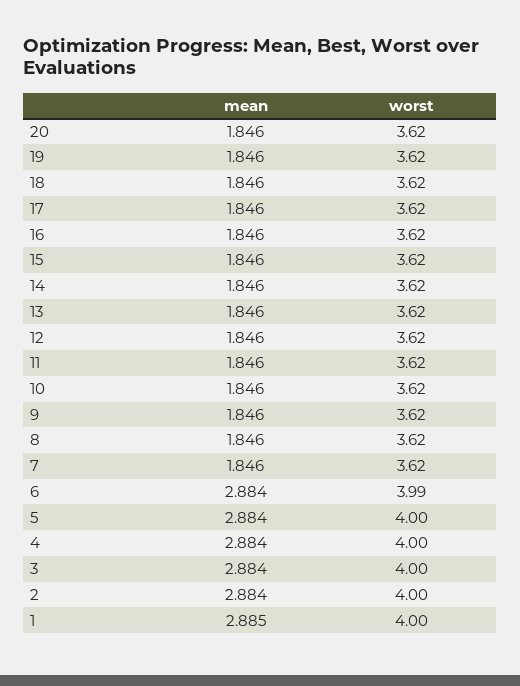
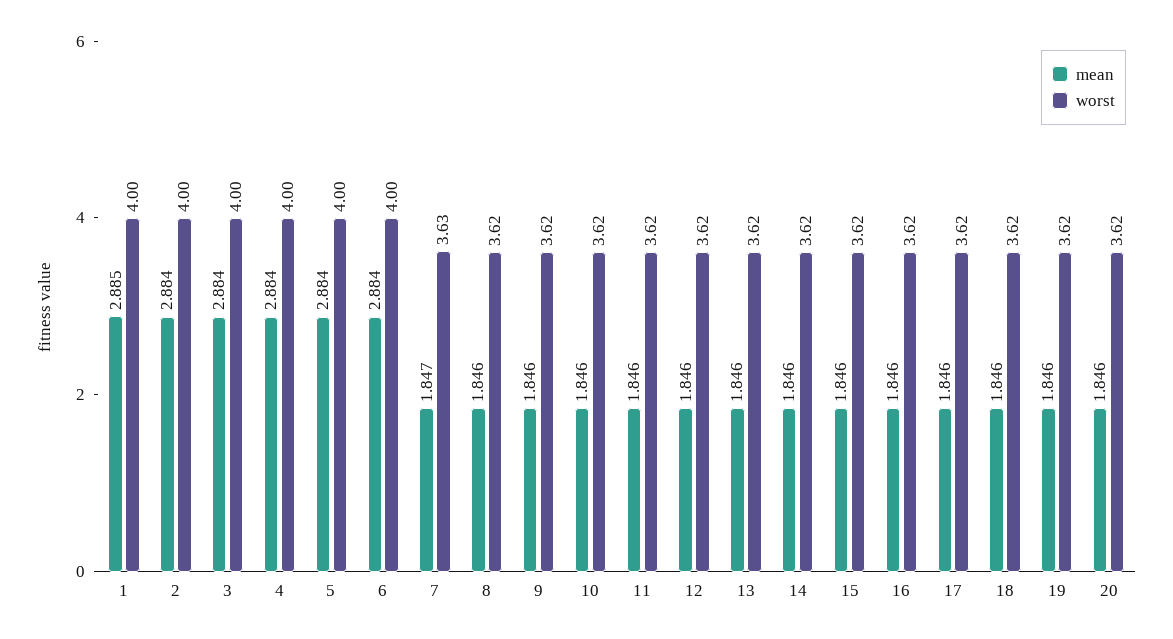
  {
    "mean": {
      "20": 1.846,
      "19": 1.846,
      "18": 1.846,
      "17": 1.846,
      "16": 1.846,
      "15": 1.846,
      "14": 1.846,
      "13": 1.846,
      "12": 1.846,
      "11": 1.846,
      "10": 1.846,
      "9": 1.846,
      "8": 1.846,
-     "7": 1.846,
+     "7": 1.847,
      "6": 2.884,
      "5": 2.884,
      "4": 2.884,
      "3": 2.884,
      "2": 2.884,
      "1": 2.885
    },
    "worst": {
      "20": 3.62,
      "19": 3.62,
      "18": 3.62,
      "17": 3.62,
      "16": 3.62,
      "15": 3.62,
      "14": 3.62,
      "13": 3.62,
      "12": 3.62,
      "11": 3.62,
      "10": 3.62,
      "9": 3.62,
      "8": 3.62,
-     "7": 3.62,
+     "7": 3.63,
-     "6": 3.99,
+     "6": 4,
      "5": 4,
      "4": 4,
      "3": 4,
      "2": 4,
      "1": 4
    }
  }

